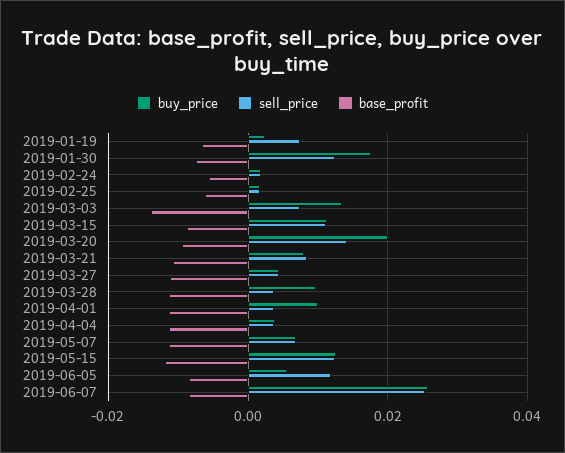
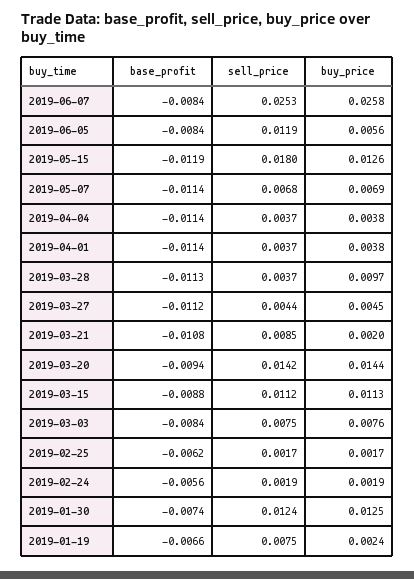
  {
    "buy_price": {
      "2019-01-19": 0.0024,
-     "2019-01-30": 0.018,
+     "2019-01-30": 0.0125,
      "2019-02-24": 0.0019,
      "2019-02-25": 0.0017,
-     "2019-03-03": 0.014,
+     "2019-03-03": 0.0076,
      "2019-03-15": 0.0113,
-     "2019-03-20": 0.02,
+     "2019-03-20": 0.0144,
-     "2019-03-21": 0.008,
+     "2019-03-21": 0.002,
      "2019-03-27": 0.0045,
      "2019-03-28": 0.0097,
-     "2019-04-01": 0.01,
+     "2019-04-01": 0.0038,
      "2019-04-04": 0.0038,
      "2019-05-07": 0.0069,
      "2019-05-15": 0.0126,
      "2019-06-05": 0.0056,
      "2019-06-07": 0.0258
    },
    "sell_price": {
      "2019-01-19": 0.0075,
      "2019-01-30": 0.0124,
      "2019-02-24": 0.0019,
      "2019-02-25": 0.0017,
      "2019-03-03": 0.0075,
      "2019-03-15": 0.0112,
      "2019-03-20": 0.0142,
      "2019-03-21": 0.0085,
      "2019-03-27": 0.0044,
      "2019-03-28": 0.0037,
      "2019-04-01": 0.0037,
      "2019-04-04": 0.0037,
      "2019-05-07": 0.0068,
-     "2019-05-15": 0.012,
+     "2019-05-15": 0.018,
      "2019-06-05": 0.0119,
      "2019-06-07": 0.0253
    },
    "base_profit": {
      "2019-01-19": -0.0066,
      "2019-01-30": -0.0074,
      "2019-02-24": -0.0056,
      "2019-02-25": -0.0062,
-     "2019-03-03": -0.014,
+     "2019-03-03": -0.0084,
      "2019-03-15": -0.0088,
      "2019-03-20": -0.0094,
      "2019-03-21": -0.0108,
      "2019-03-27": -0.0112,
      "2019-03-28": -0.0113,
      "2019-04-01": -0.0114,
      "2019-04-04": -0.0114,
      "2019-05-07": -0.0114,
      "2019-05-15": -0.0119,
      "2019-06-05": -0.0084,
      "2019-06-07": -0.0084
    }
  }

